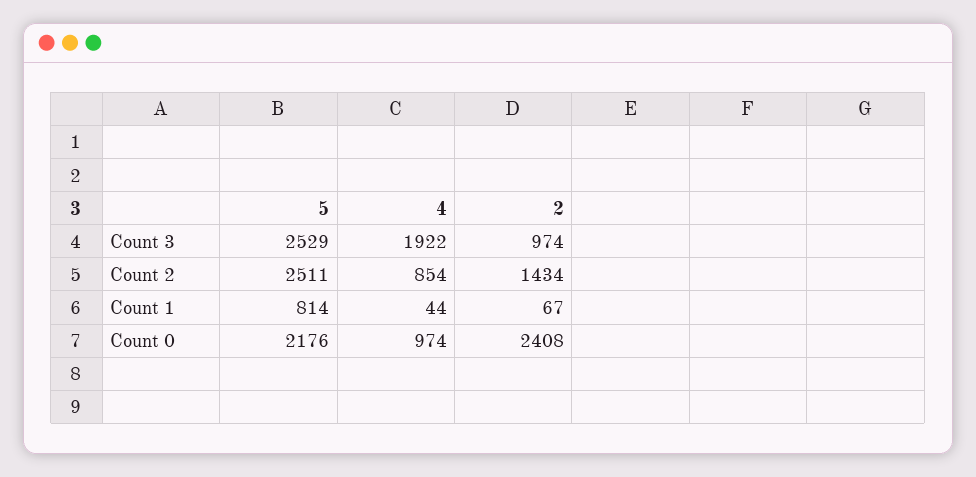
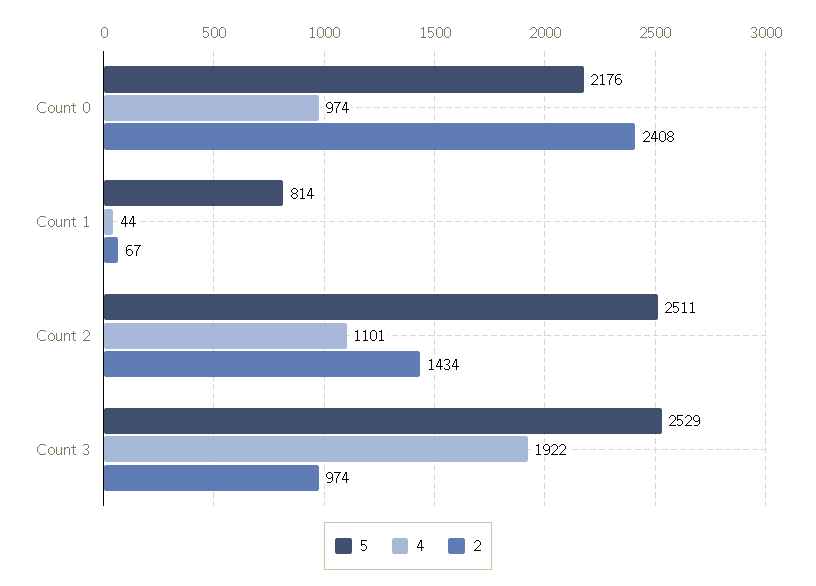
  {
    "5": {
      "Count 3": 2529,
      "Count 2": 2511,
      "Count 1": 814,
      "Count 0": 2176
    },
    "4": {
      "Count 3": 1922,
-     "Count 2": 854,
+     "Count 2": 1101,
      "Count 1": 44,
      "Count 0": 974
    },
    "2": {
      "Count 3": 974,
      "Count 2": 1434,
      "Count 1": 67,
      "Count 0": 2408
    }
  }

